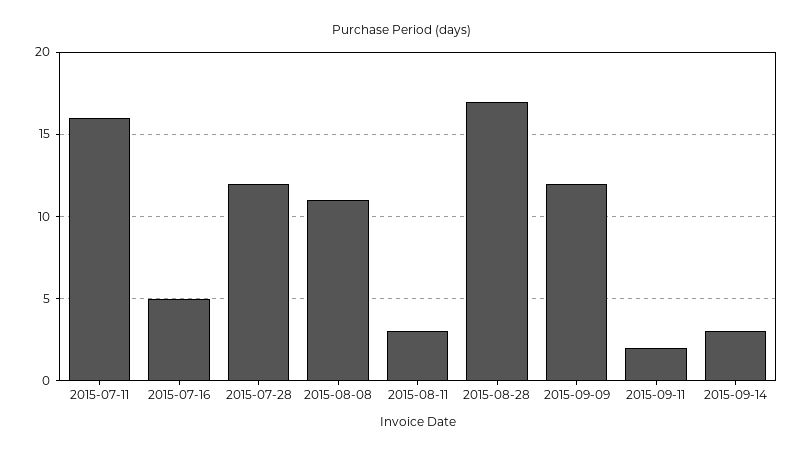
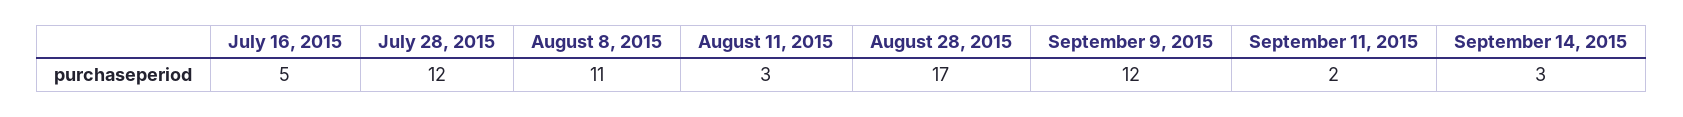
  {
-   "2015-07-11": 16,
    "2015-07-16": 5,
    "2015-07-28": 12,
    "2015-08-08": 11,
    "2015-08-11": 3,
    "2015-08-28": 17,
    "2015-09-09": 12,
    "2015-09-11": 2,
    "2015-09-14": 3
  }

